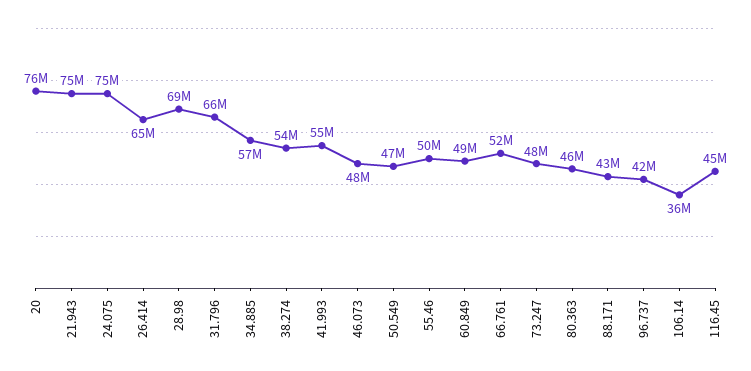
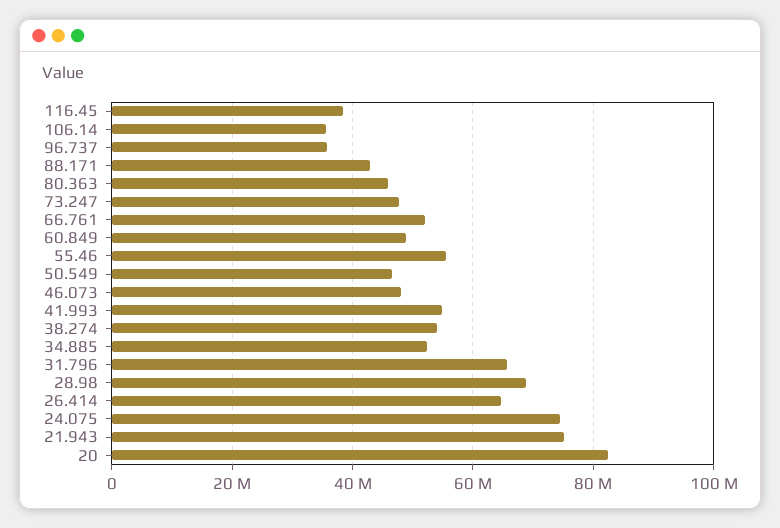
  {
-   "20": 76000000,
+   "20": 82000000,
    "21.943": 75000000,
    "24.075": 75000000,
    "26.414": 65000000,
    "28.98": 69000000,
    "31.796": 66000000,
-   "34.885": 57000000,
+   "34.885": 52000000,
    "38.274": 54000000,
    "41.993": 55000000,
    "46.073": 48000000,
    "50.549": 47000000,
-   "55.46": 50000000,
+   "55.46": 56000000,
    "60.849": 49000000,
    "66.761": 52000000,
    "73.247": 48000000,
    "80.363": 46000000,
    "88.171": 43000000,
-   "96.737": 42000000,
+   "96.737": 36000000,
    "106.14": 36000000,
-   "116.45": 45000000
+   "116.45": 38000000
  }

